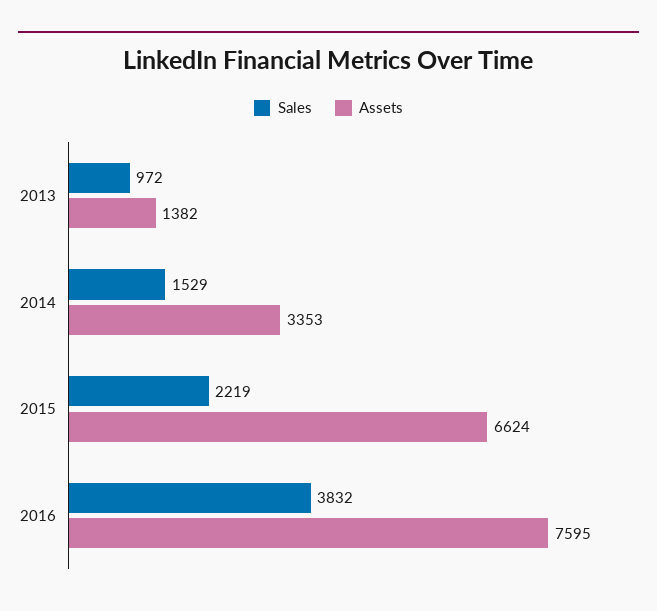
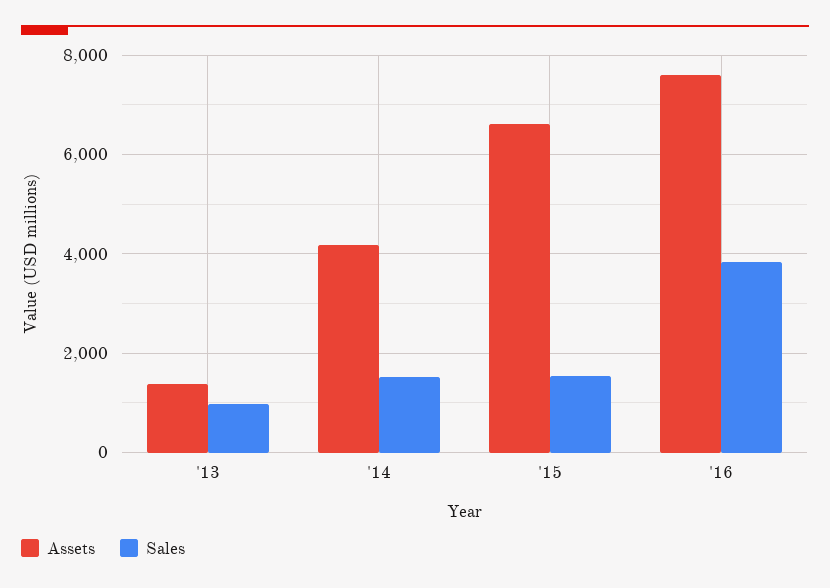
  {
    "Sales": {
      "2013": 972,
      "2014": 1529,
-     "2015": 2219,
+     "2015": 1600,
      "2016": 3832
    },
    "Assets": {
      "2013": 1382,
-     "2014": 3353,
+     "2014": 4200,
      "2015": 6624,
      "2016": 7595
    }
  }

